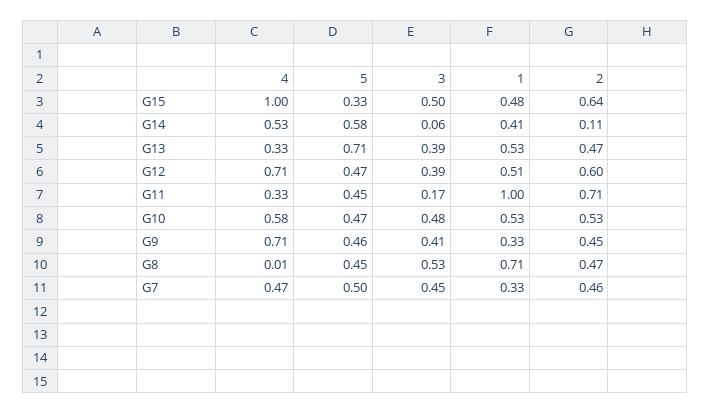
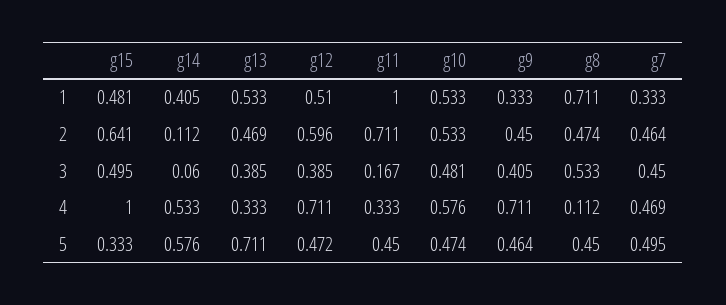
  {
    "4": {
      "G15": 1,
      "G14": 0.533,
      "G13": 0.333,
      "G12": 0.711,
      "G11": 0.333,
      "G10": 0.576,
      "G9": 0.711,
-     "G8": 0.01,
+     "G8": 0.112,
      "G7": 0.469
    },
    "5": {
      "G15": 0.333,
      "G14": 0.576,
      "G13": 0.711,
      "G12": 0.472,
      "G11": 0.45,
      "G10": 0.474,
      "G9": 0.464,
      "G8": 0.45,
      "G7": 0.495
    },
    "3": {
      "G15": 0.495,
      "G14": 0.06,
      "G13": 0.385,
      "G12": 0.385,
      "G11": 0.167,
      "G10": 0.481,
      "G9": 0.405,
      "G8": 0.533,
      "G7": 0.45
    },
    "1": {
      "G15": 0.481,
      "G14": 0.405,
      "G13": 0.533,
      "G12": 0.51,
      "G11": 1,
      "G10": 0.533,
      "G9": 0.333,
      "G8": 0.711,
      "G7": 0.333
    },
    "2": {
      "G15": 0.641,
      "G14": 0.112,
      "G13": 0.469,
      "G12": 0.596,
      "G11": 0.711,
      "G10": 0.533,
      "G9": 0.45,
      "G8": 0.474,
      "G7": 0.464
    }
  }

